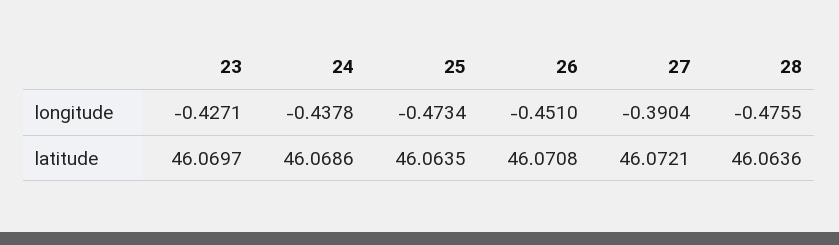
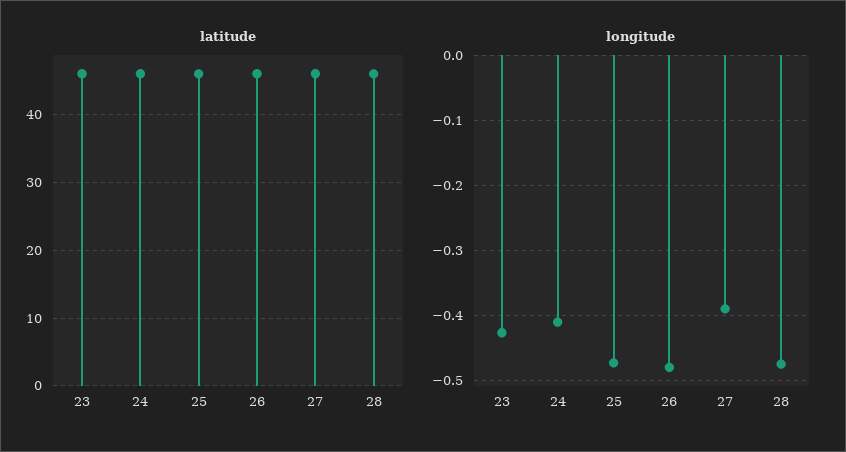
  {
    "longitude": {
      "23": -0.4271,
-     "24": -0.4378,
+     "24": -0.41,
      "25": -0.4734,
-     "26": -0.451,
+     "26": -0.48,
      "27": -0.3904,
      "28": -0.4755
    },
    "latitude": {
      "23": 46.0697,
      "24": 46.0686,
      "25": 46.0635,
      "26": 46.0708,
      "27": 46.0721,
      "28": 46.0636
    }
  }

